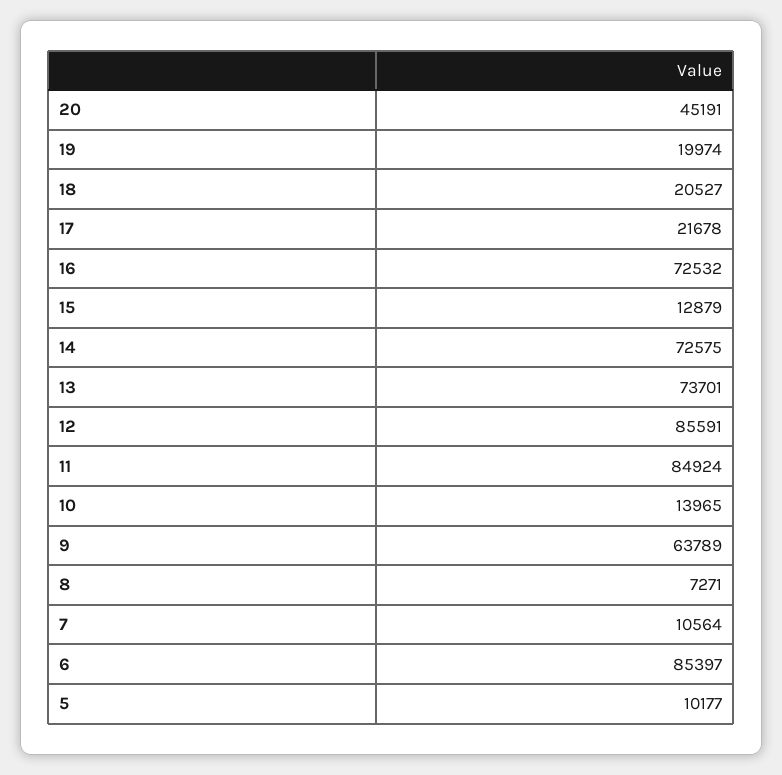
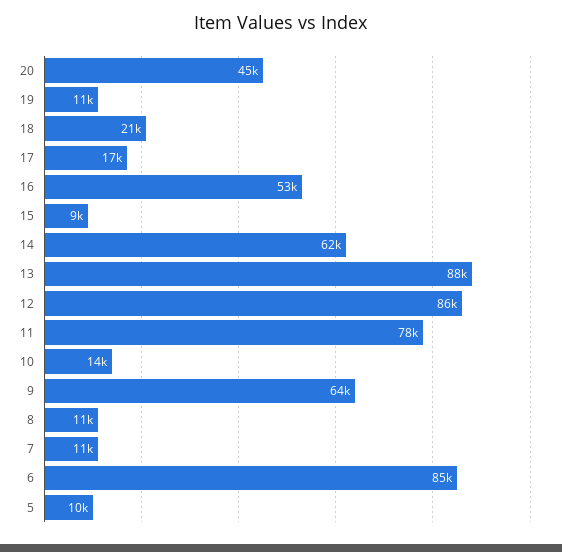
  {
    "20": 45191,
-   "19": 19974,
+   "19": 11000,
    "18": 20527,
-   "17": 21678,
+   "17": 17000,
-   "16": 72532,
+   "16": 53000,
-   "15": 12879,
+   "15": 9000,
-   "14": 72575,
+   "14": 62000,
-   "13": 73701,
+   "13": 88000,
    "12": 85591,
-   "11": 84924,
+   "11": 78000,
    "10": 13965,
    "9": 63789,
-   "8": 7271,
+   "8": 11000,
    "7": 10564,
    "6": 85397,
    "5": 10177
  }

